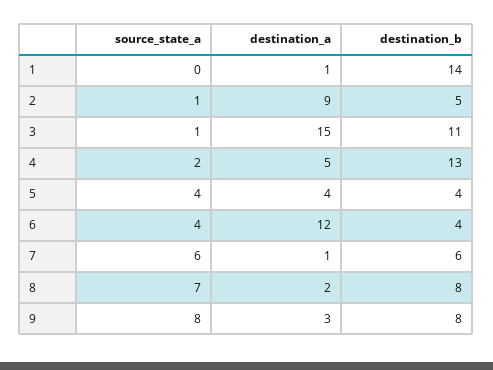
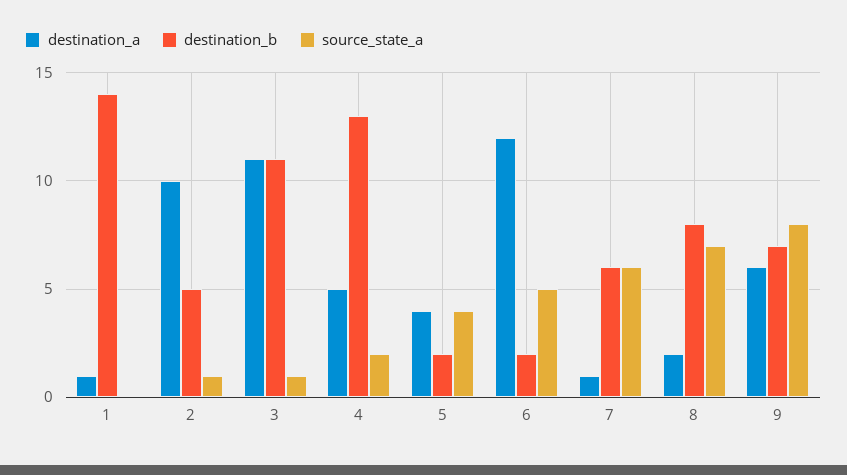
  {
    "source_state_a": {
      "1": 0,
      "2": 1,
      "3": 1,
      "4": 2,
      "5": 4,
-     "6": 4,
+     "6": 5,
      "7": 6,
      "8": 7,
      "9": 8
    },
    "destination_a": {
      "1": 1,
-     "2": 9,
+     "2": 10,
-     "3": 15,
+     "3": 11,
      "4": 5,
      "5": 4,
      "6": 12,
      "7": 1,
      "8": 2,
-     "9": 3
+     "9": 6
    },
    "destination_b": {
      "1": 14,
      "2": 5,
      "3": 11,
      "4": 13,
-     "5": 4,
+     "5": 2,
-     "6": 4,
+     "6": 2,
      "7": 6,
      "8": 8,
-     "9": 8
+     "9": 7
    }
  }

